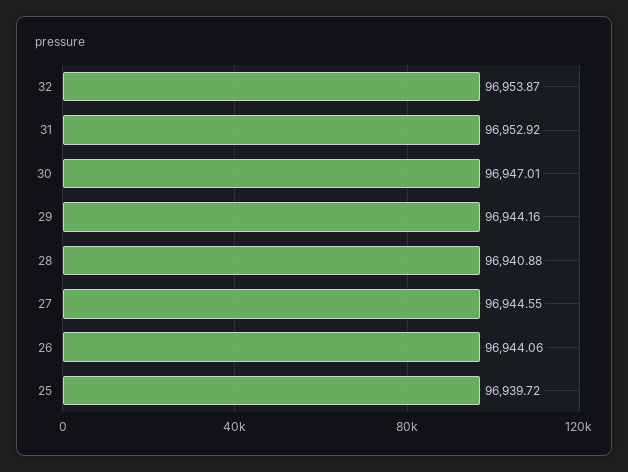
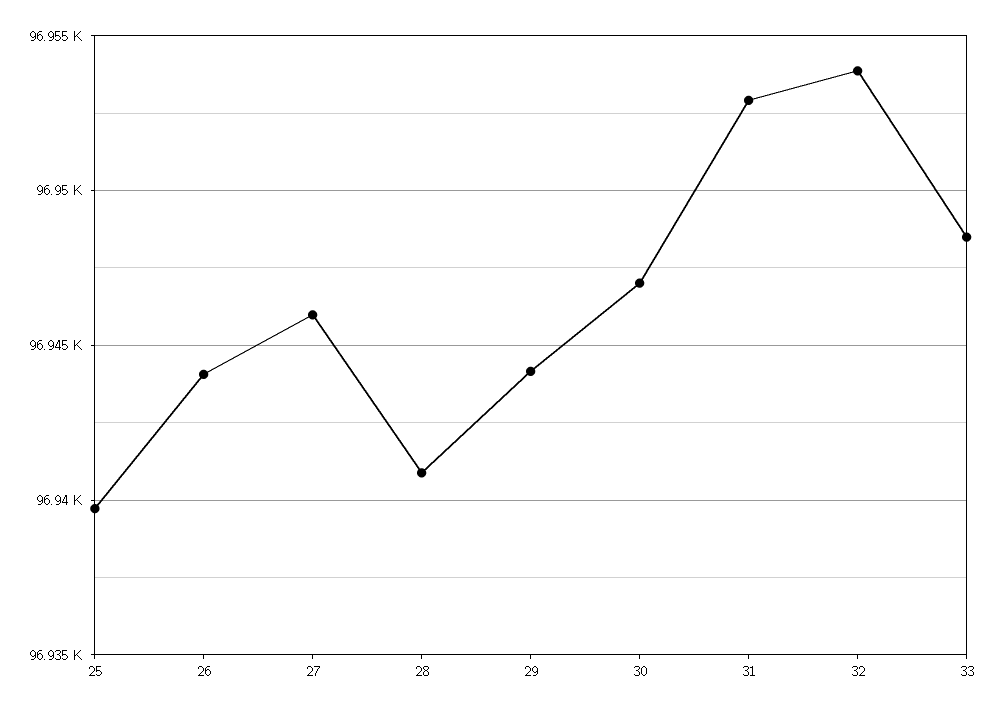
  {
    "32": 96953.87,
    "31": 96952.92,
    "30": 96947.01,
    "29": 96944.16,
    "28": 96940.88,
-   "27": 96944.55,
+   "27": 96946,
    "26": 96944.06,
-   "25": 96939.72
+   "25": 96939.72,
+   "33": 96948.5
  }

